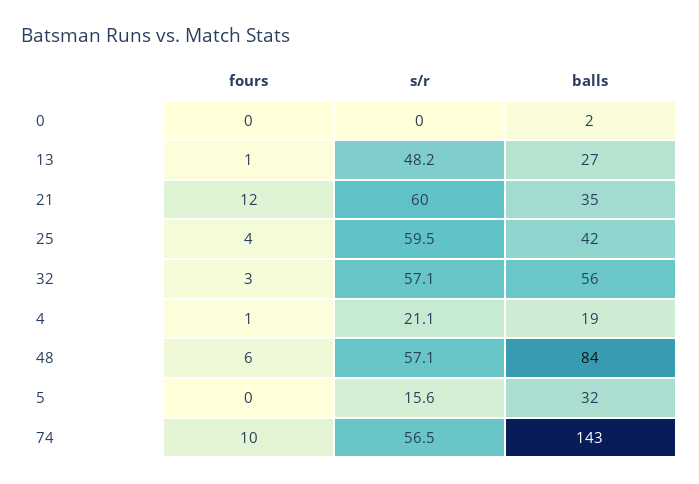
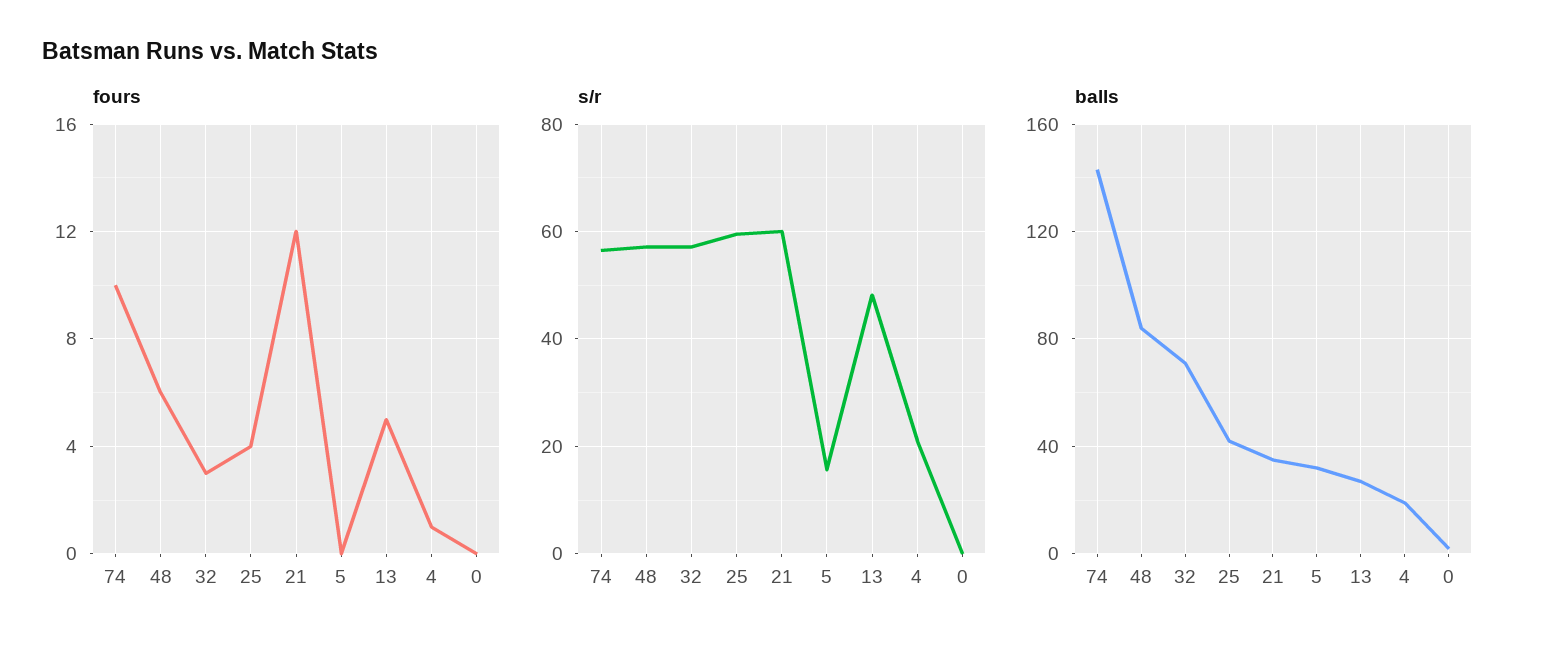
  {
    "fours": {
      "0": 0,
-     "13": 1,
+     "13": 5,
      "21": 12,
      "25": 4,
      "32": 3,
      "4": 1,
      "48": 6,
      "5": 0,
      "74": 10
    },
    "s/r": {
      "0": 0,
      "13": 48.2,
      "21": 60,
      "25": 59.5,
      "32": 57.1,
      "4": 21.1,
      "48": 57.1,
      "5": 15.6,
      "74": 56.5
    },
    "balls": {
      "0": 2,
      "13": 27,
      "21": 35,
      "25": 42,
-     "32": 56,
+     "32": 70,
      "4": 19,
      "48": 84,
      "5": 32,
      "74": 143
    }
  }

